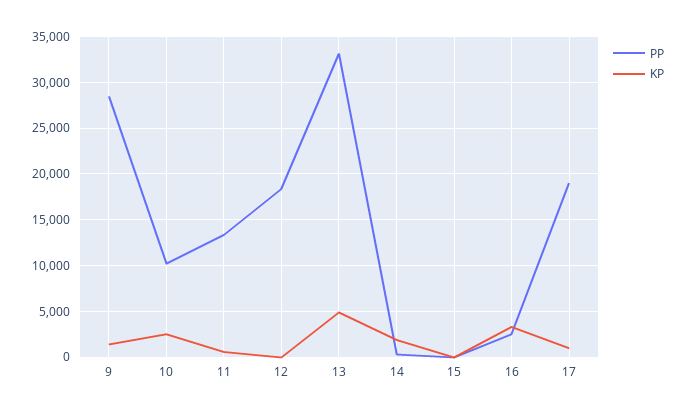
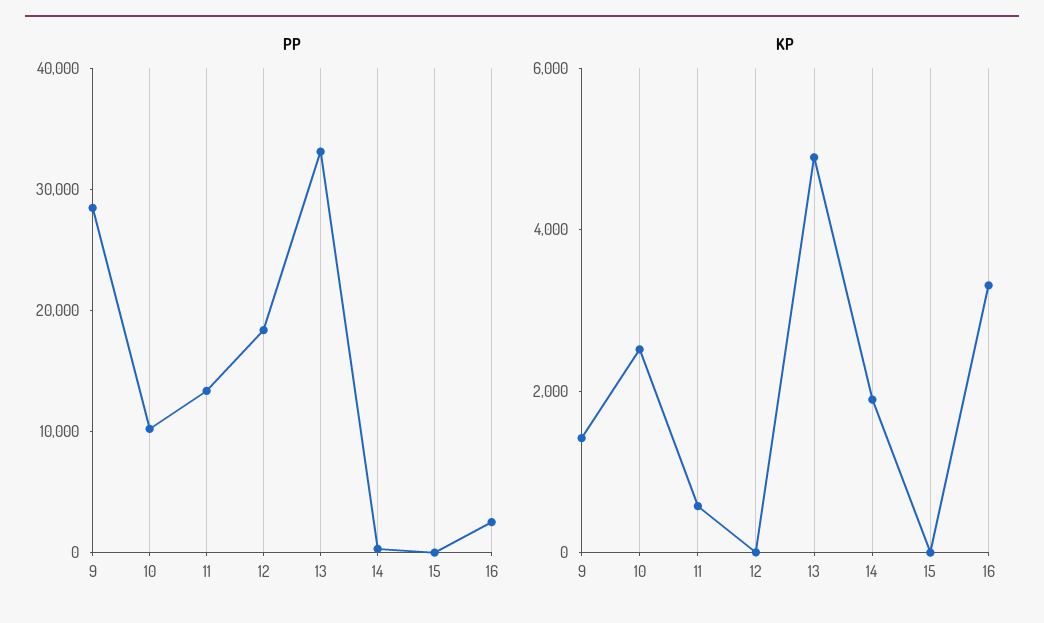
  {
    "PP": {
      "9": 28000,
      "10": 10000,
      "11": 13000,
      "12": 18000,
      "13": 33000,
      "14": 0,
      "15": 0,
-     "16": 3000,
+     "16": 3000
-     "17": 19000
    },
    "KP": {
      "9": 1500,
      "10": 2500,
      "11": 500,
      "12": 0,
      "13": 5000,
      "14": 2000,
      "15": 0,
-     "16": 3500,
+     "16": 3500
-     "17": 1000
    }
  }

